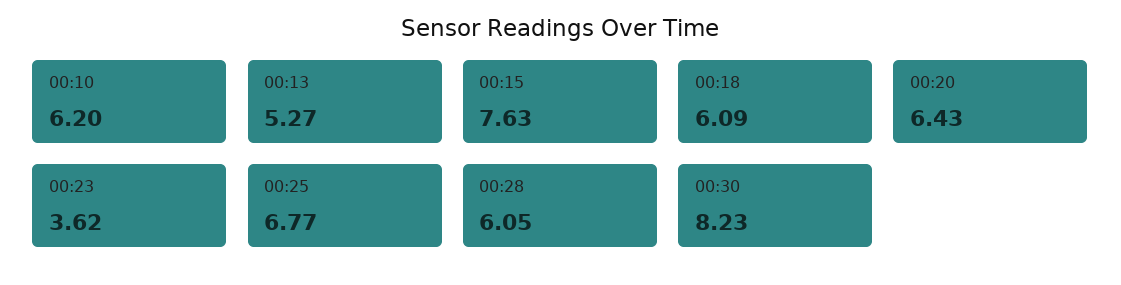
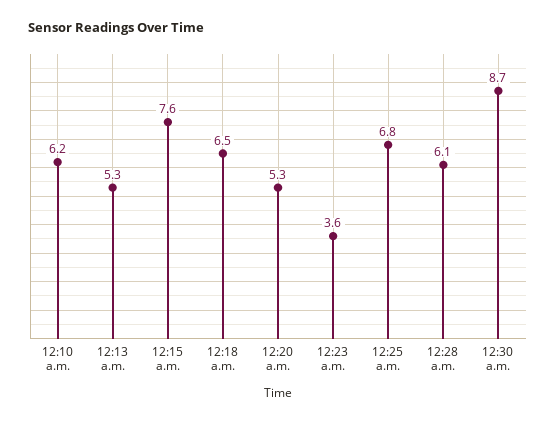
  {
    "00:10": 6.2,
    "00:13": 5.27,
    "00:15": 7.63,
-   "00:18": 6.09,
+   "00:18": 6.5,
-   "00:20": 6.43,
+   "00:20": 5.3,
    "00:23": 3.62,
    "00:25": 6.77,
    "00:28": 6.05,
-   "00:30": 8.23
+   "00:30": 8.7
  }

